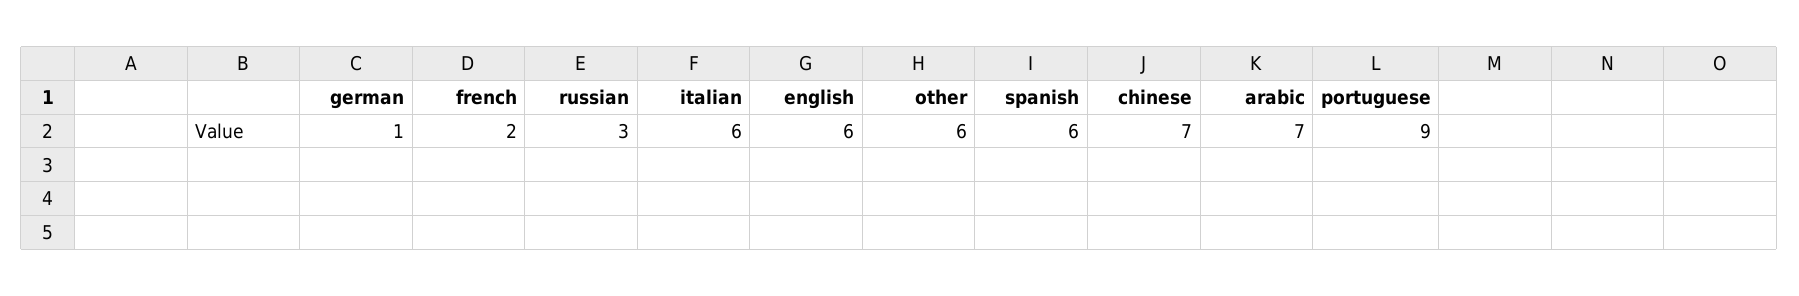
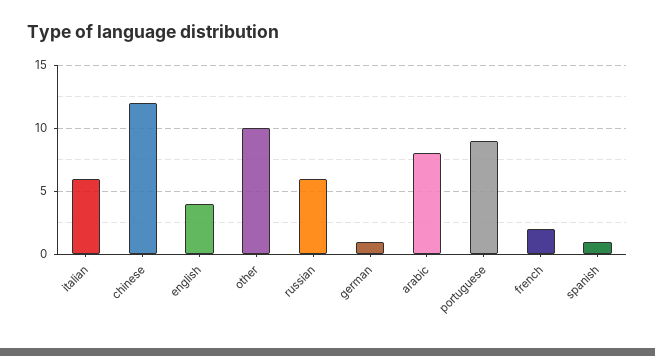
  {
    "german": 1,
    "french": 2,
-   "russian": 3,
+   "russian": 6,
    "italian": 6,
-   "english": 6,
+   "english": 4,
-   "other": 6,
+   "other": 10,
-   "spanish": 6,
+   "spanish": 1,
-   "chinese": 7,
+   "chinese": 12,
-   "arabic": 7,
+   "arabic": 8,
    "portuguese": 9
  }

